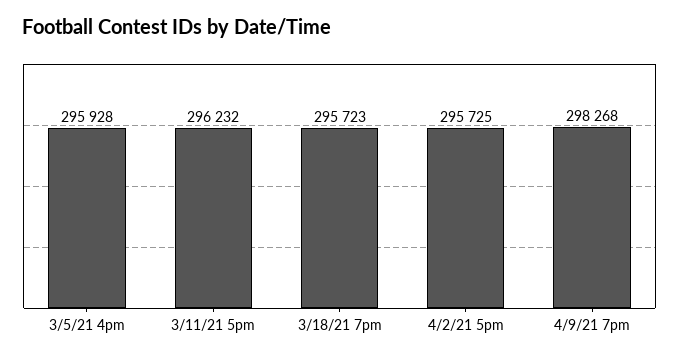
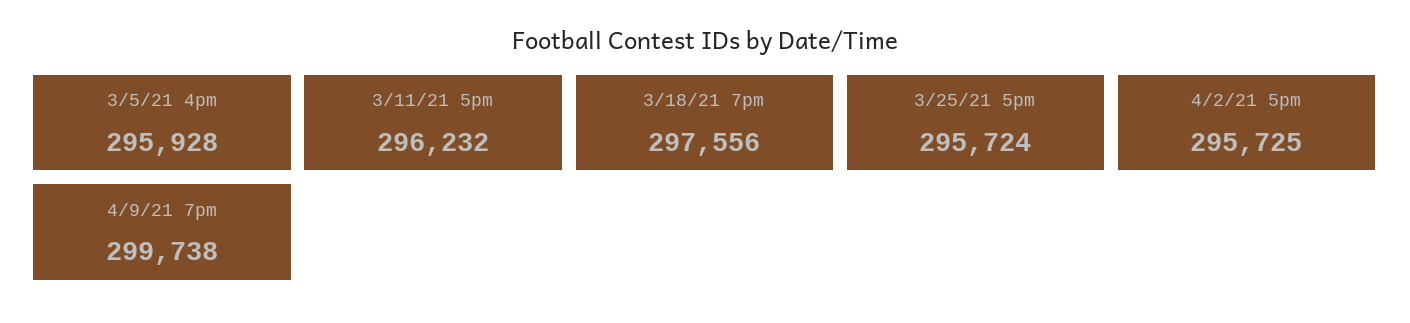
  {
    "3/5/21 4pm": 295928,
    "3/11/21 5pm": 296232,
-   "3/18/21 7pm": 295723,
+   "3/18/21 7pm": 297556,
    "4/2/21 5pm": 295725,
-   "4/9/21 7pm": 298268
+   "4/9/21 7pm": 299738,
+   "3/25/21 5pm": 295724
  }

